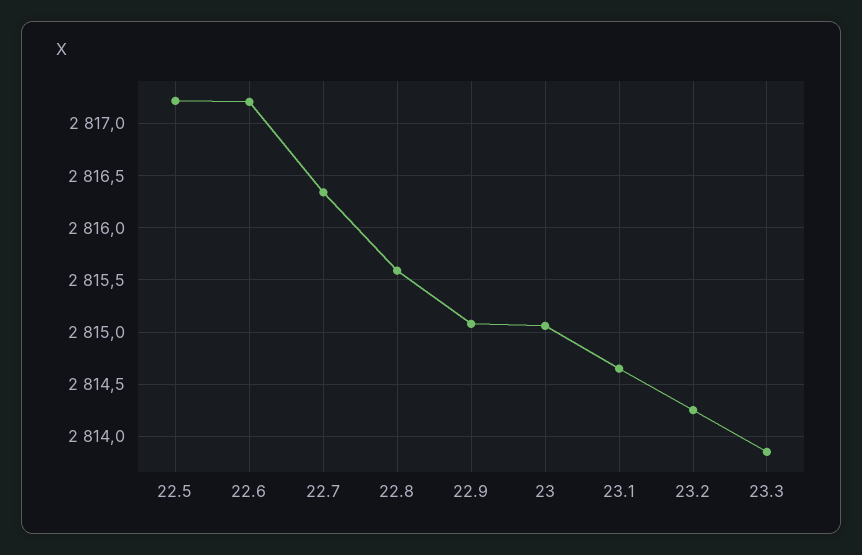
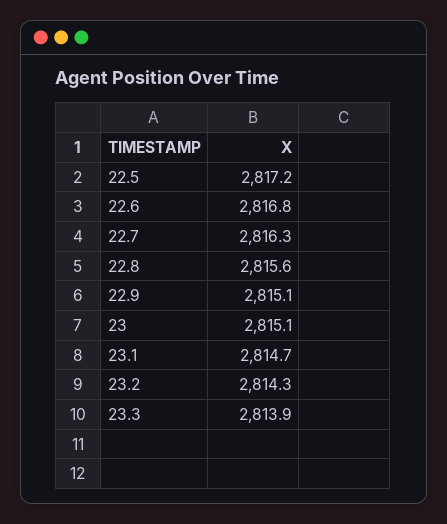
  {
    "22.5": 2817.2,
-   "22.6": 2817.2,
+   "22.6": 2816.8,
    "22.7": 2816.3,
    "22.8": 2815.6,
    "22.9": 2815.1,
    "23": 2815.1,
    "23.1": 2814.7,
    "23.2": 2814.3,
    "23.3": 2813.9
  }

